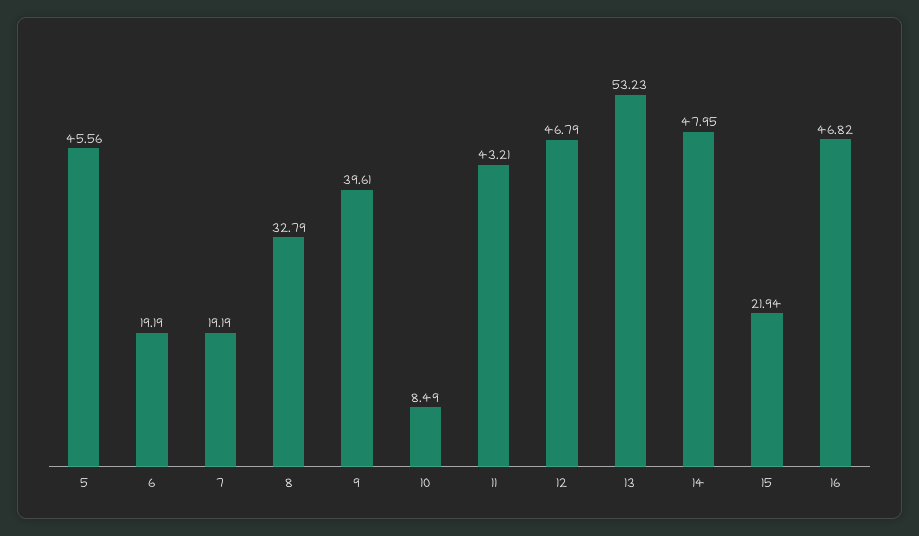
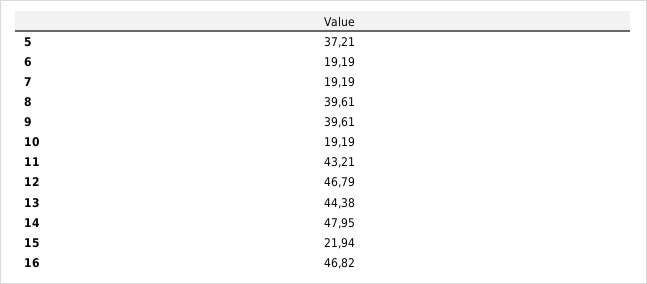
  {
-   "5": 45.56,
+   "5": 37.21,
    "6": 19.19,
    "7": 19.19,
-   "8": 32.79,
+   "8": 39.61,
    "9": 39.61,
-   "10": 8.49,
+   "10": 19.19,
    "11": 43.21,
    "12": 46.79,
-   "13": 53.23,
+   "13": 44.38,
    "14": 47.95,
    "15": 21.94,
    "16": 46.82
  }

